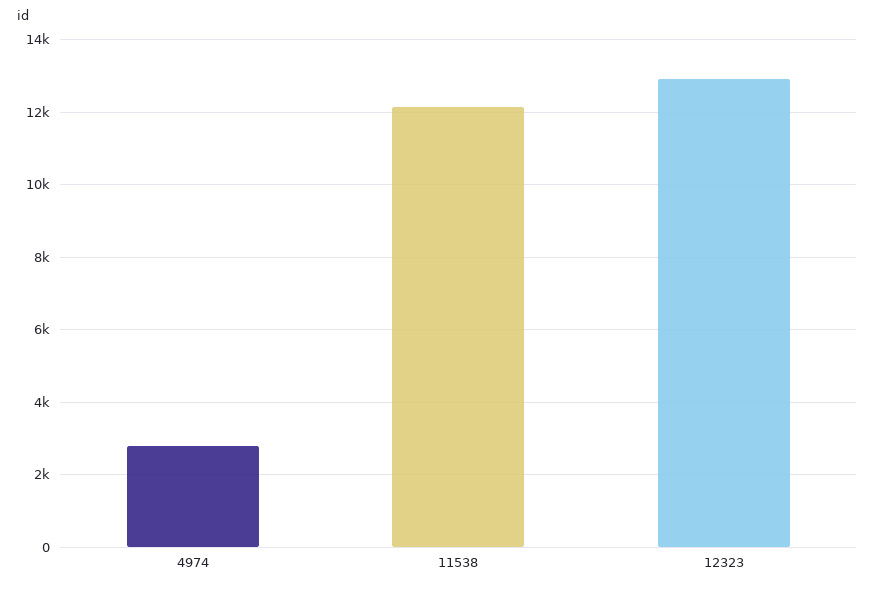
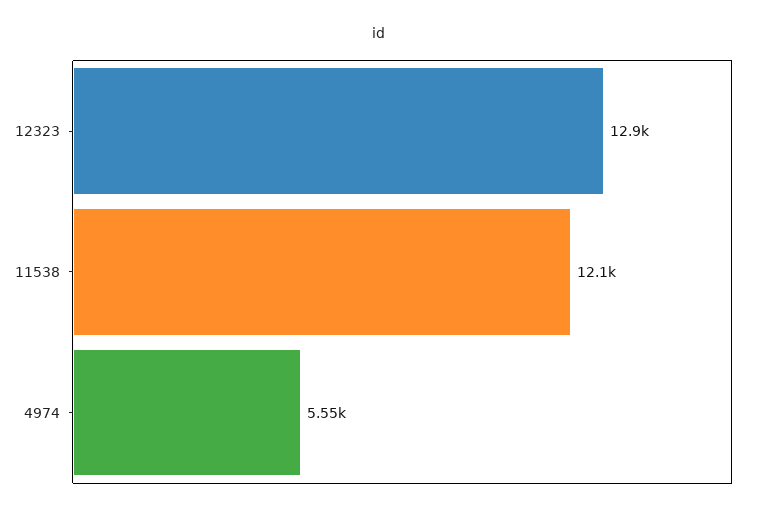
  {
-   "4974": 2800,
+   "4974": 5550,
    "11538": 12100,
    "12323": 12900
  }

